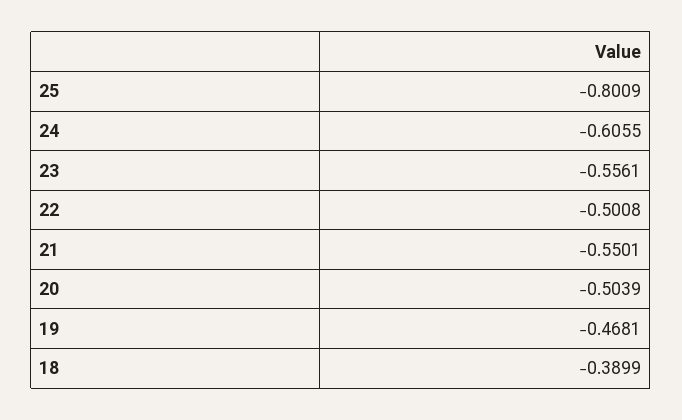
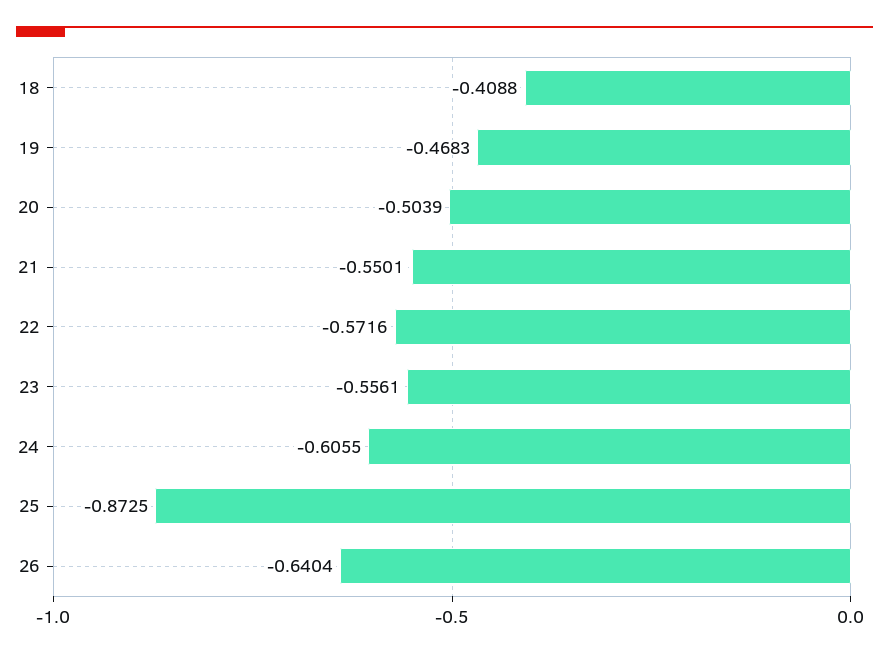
  {
-   "25": -0.8009,
+   "25": -0.8725,
    "24": -0.6055,
    "23": -0.5561,
-   "22": -0.5008,
+   "22": -0.5716,
    "21": -0.5501,
    "20": -0.5039,
-   "19": -0.4681,
+   "19": -0.4683,
-   "18": -0.3899
+   "18": -0.4088,
+   "26": -0.6404
  }

